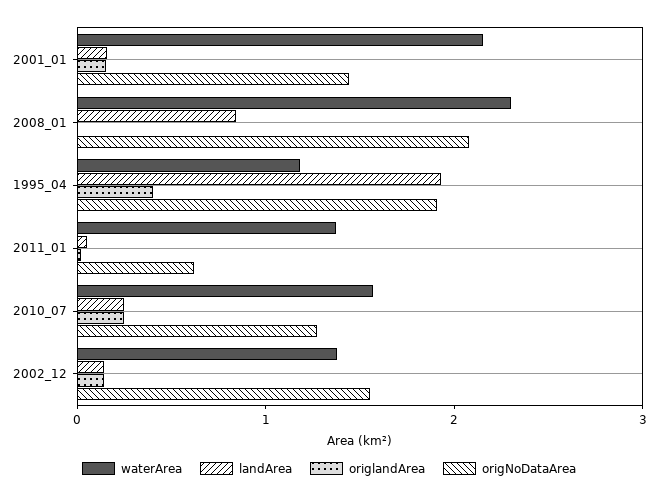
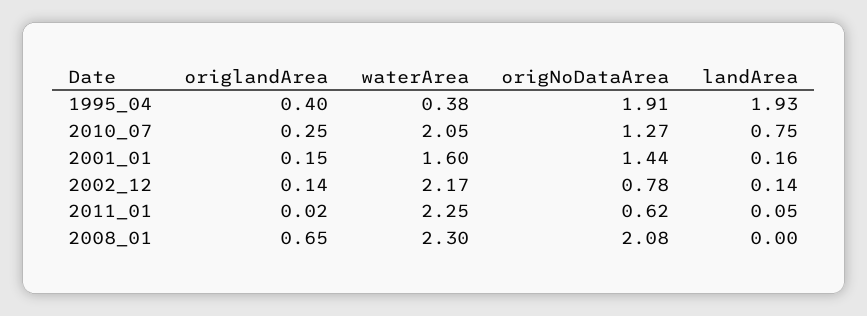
  {
    "waterArea": {
-     "2001_01": 2.2,
+     "2001_01": 1.6,
      "2008_01": 2.3,
-     "1995_04": 1.2,
+     "1995_04": 0.38,
-     "2011_01": 1.4,
+     "2011_01": 2.25,
-     "2010_07": 1.6,
+     "2010_07": 2.05,
-     "2002_12": 1.4
+     "2002_12": 2.17
    },
    "landArea": {
      "2001_01": 0.16,
-     "2008_01": 0.8,
+     "2008_01": 0,
      "1995_04": 1.93,
      "2011_01": 0.05,
-     "2010_07": 0.2,
+     "2010_07": 0.75,
      "2002_12": 0.14
    },
    "origlandArea": {
      "2001_01": 0.15,
-     "2008_01": 0,
+     "2008_01": 0.65,
      "1995_04": 0.4,
      "2011_01": 0.02,
      "2010_07": 0.25,
      "2002_12": 0.14
    },
    "origNoDataArea": {
      "2001_01": 1.44,
      "2008_01": 2.08,
      "1995_04": 1.91,
      "2011_01": 0.62,
      "2010_07": 1.27,
-     "2002_12": 1.6
+     "2002_12": 0.78
    }
  }

